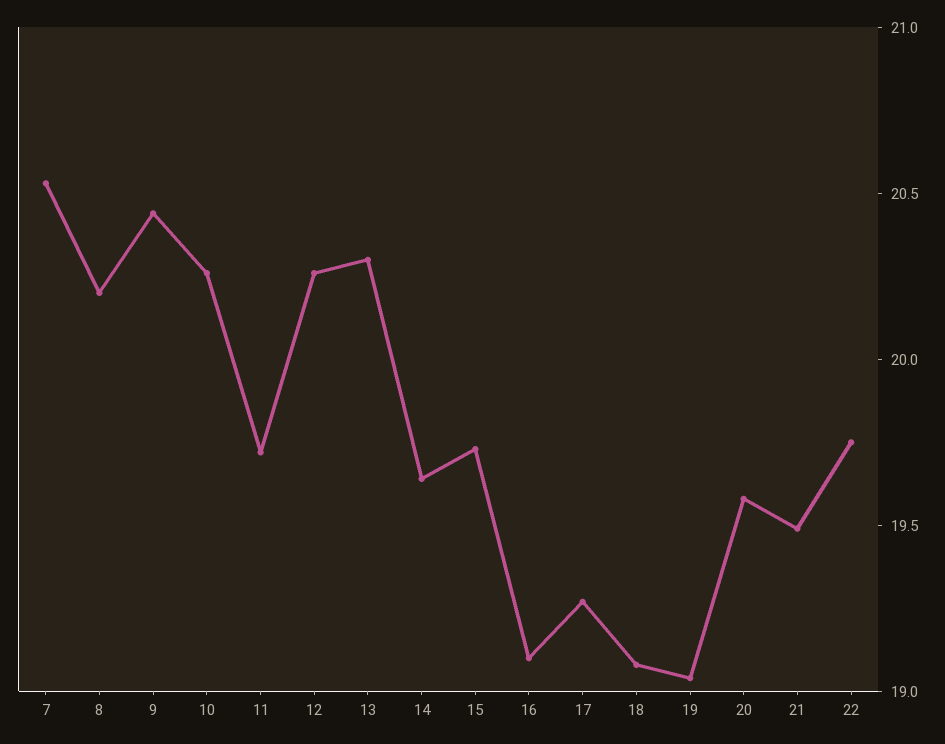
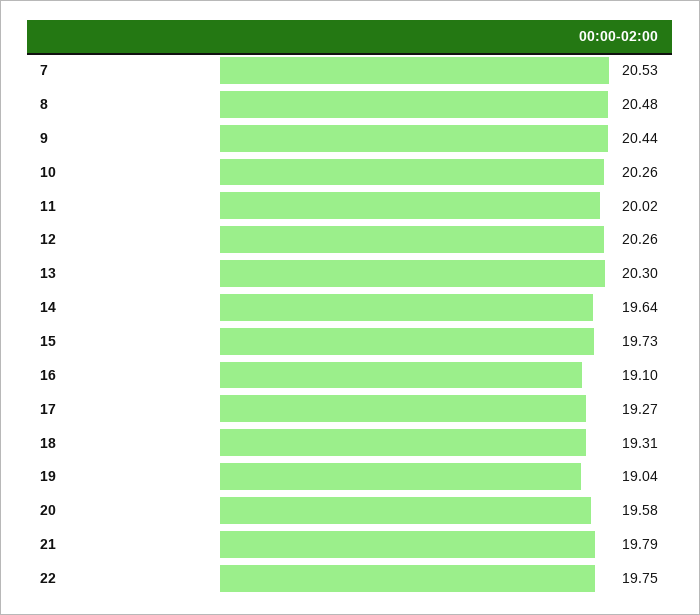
  {
    "7": 20.53,
-   "8": 20.2,
+   "8": 20.48,
    "9": 20.44,
    "10": 20.26,
-   "11": 19.7,
+   "11": 20.02,
    "12": 20.26,
    "13": 20.3,
    "14": 19.64,
    "15": 19.73,
    "16": 19.1,
    "17": 19.27,
-   "18": 19.1,
+   "18": 19.31,
    "19": 19.04,
    "20": 19.58,
-   "21": 19.5,
+   "21": 19.79,
    "22": 19.75
  }

